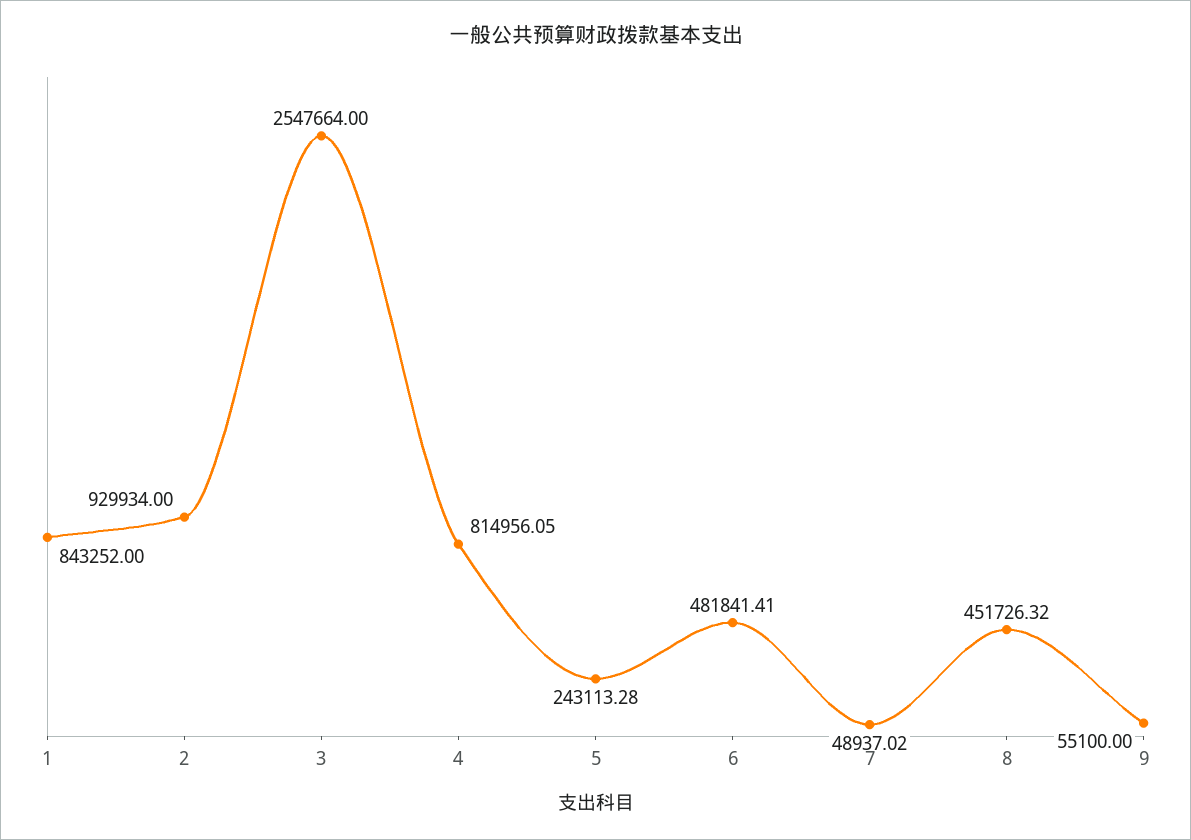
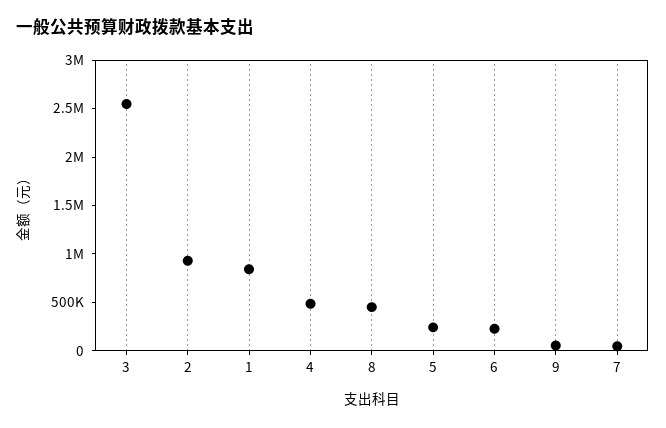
  {
    "1": 843252,
    "2": 929934,
    "3": 2547664,
-   "4": 814956.05,
+   "4": 500000,
    "5": 243113.28,
-   "6": 481841.41,
+   "6": 200000,
    "7": 48937.02,
    "8": 451726.32,
    "9": 55100
  }

